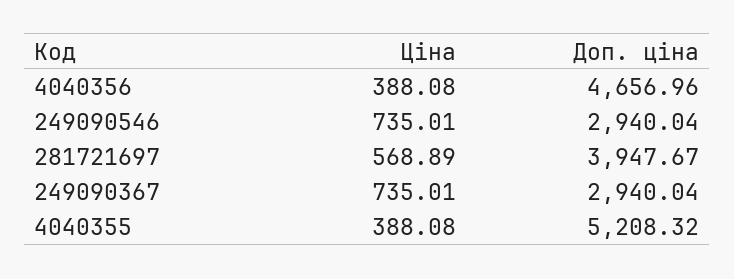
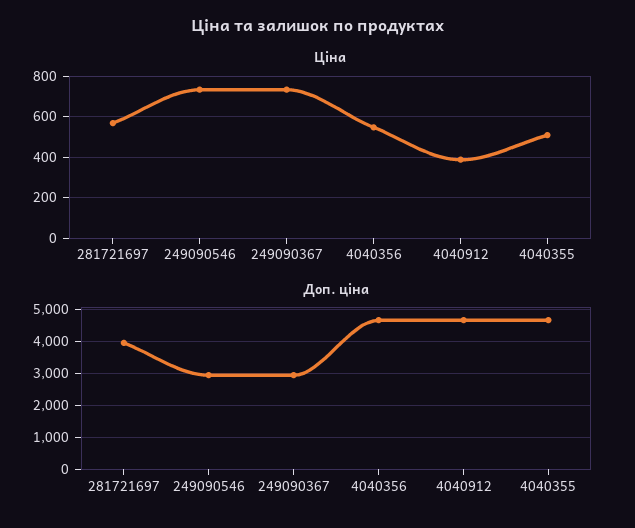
  {
    "Ціна": {
-     "4040356": 388.08,
+     "4040356": 550,
      "249090546": 735.01,
      "281721697": 568.89,
      "249090367": 735.01,
-     "4040355": 388.08
+     "4040355": 500,
+     "4040912": 400
    },
    "Доп. ціна": {
      "4040356": 4656.96,
      "249090546": 2940.04,
      "281721697": 3947.67,
      "249090367": 2940.04,
-     "4040355": 5208.32
+     "4040355": 4600,
+     "4040912": 4600
    }
  }

